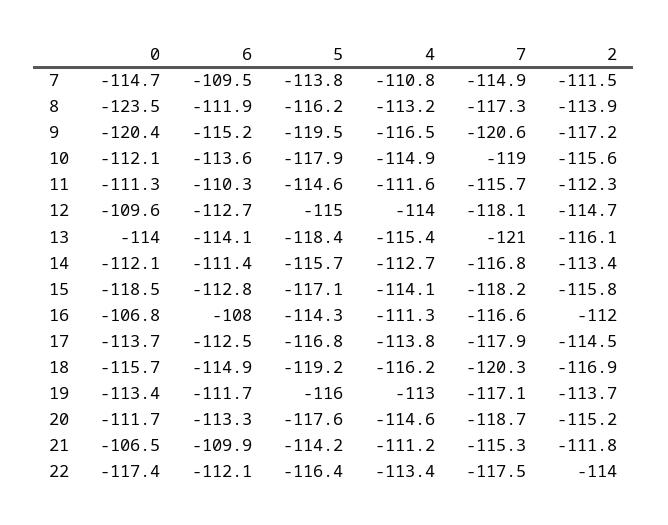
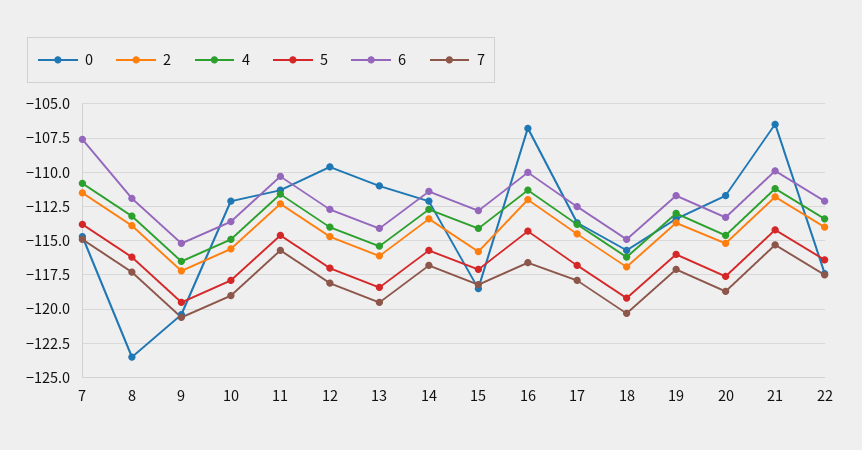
  {
    "0": {
      "7": -114.7,
      "8": -123.5,
      "9": -120.4,
      "10": -112.1,
      "11": -111.3,
      "12": -109.6,
-     "13": -114,
+     "13": -111,
      "14": -112.1,
      "15": -118.5,
      "16": -106.8,
      "17": -113.7,
      "18": -115.7,
      "19": -113.4,
      "20": -111.7,
      "21": -106.5,
      "22": -117.4
    },
    "6": {
-     "7": -109.5,
+     "7": -107.5,
      "8": -111.9,
      "9": -115.2,
      "10": -113.6,
      "11": -110.3,
      "12": -112.7,
      "13": -114.1,
      "14": -111.4,
      "15": -112.8,
-     "16": -108,
+     "16": -110,
      "17": -112.5,
      "18": -114.9,
      "19": -111.7,
      "20": -113.3,
      "21": -109.9,
      "22": -112.1
    },
    "5": {
      "7": -113.8,
      "8": -116.2,
      "9": -119.5,
      "10": -117.9,
      "11": -114.6,
-     "12": -115,
+     "12": -117,
      "13": -118.4,
      "14": -115.7,
      "15": -117.1,
      "16": -114.3,
      "17": -116.8,
      "18": -119.2,
      "19": -116,
      "20": -117.6,
      "21": -114.2,
      "22": -116.4
    },
    "4": {
      "7": -110.8,
      "8": -113.2,
      "9": -116.5,
      "10": -114.9,
      "11": -111.6,
      "12": -114,
      "13": -115.4,
      "14": -112.7,
      "15": -114.1,
      "16": -111.3,
      "17": -113.8,
      "18": -116.2,
      "19": -113,
      "20": -114.6,
      "21": -111.2,
      "22": -113.4
    },
    "7": {
      "7": -114.9,
      "8": -117.3,
      "9": -120.6,
      "10": -119,
      "11": -115.7,
      "12": -118.1,
-     "13": -121,
+     "13": -119.5,
      "14": -116.8,
      "15": -118.2,
      "16": -116.6,
      "17": -117.9,
      "18": -120.3,
      "19": -117.1,
      "20": -118.7,
      "21": -115.3,
      "22": -117.5
    },
    "2": {
      "7": -111.5,
      "8": -113.9,
      "9": -117.2,
      "10": -115.6,
      "11": -112.3,
      "12": -114.7,
      "13": -116.1,
      "14": -113.4,
      "15": -115.8,
      "16": -112,
      "17": -114.5,
      "18": -116.9,
      "19": -113.7,
      "20": -115.2,
      "21": -111.8,
      "22": -114
    }
  }

